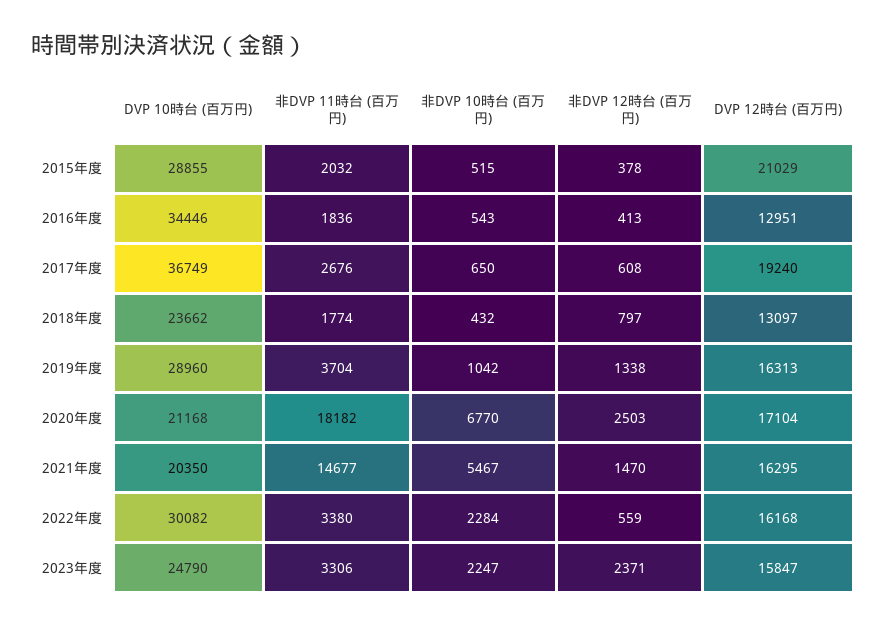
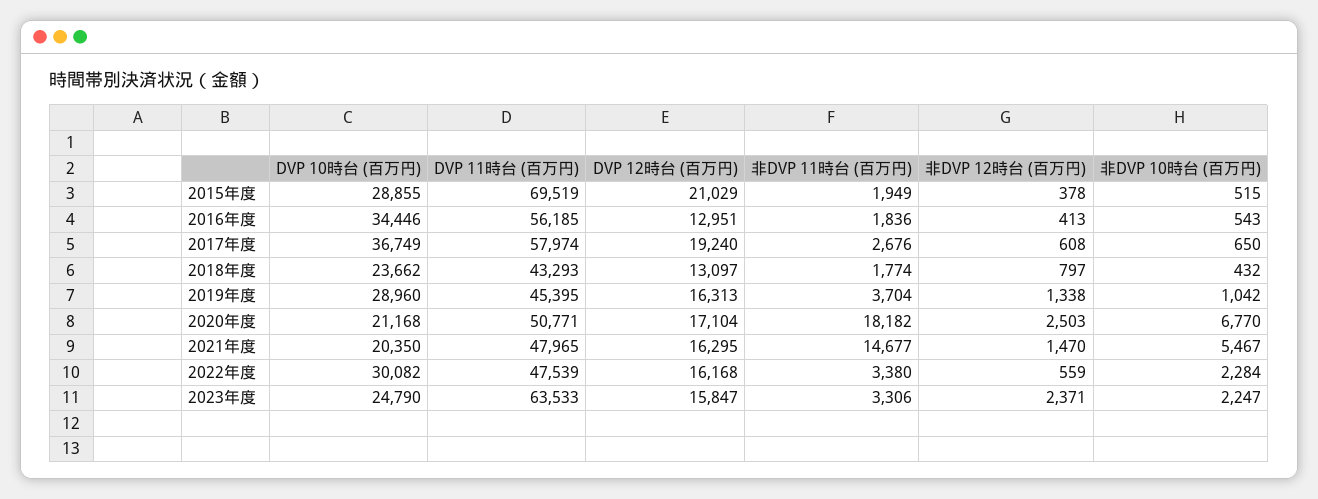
  {
    "DVP 10時台 (百万円)": {
      "2015年度": 28855,
      "2016年度": 34446,
      "2017年度": 36749,
      "2018年度": 23662,
      "2019年度": 28960,
      "2020年度": 21168,
      "2021年度": 20350,
      "2022年度": 30082,
      "2023年度": 24790
    },
    "非DVP 11時台 (百万円)": {
-     "2015年度": 2032,
+     "2015年度": 1949,
      "2016年度": 1836,
      "2017年度": 2676,
      "2018年度": 1774,
      "2019年度": 3704,
      "2020年度": 18182,
      "2021年度": 14677,
      "2022年度": 3380,
      "2023年度": 3306
    },
    "非DVP 10時台 (百万円)": {
      "2015年度": 515,
      "2016年度": 543,
      "2017年度": 650,
      "2018年度": 432,
      "2019年度": 1042,
      "2020年度": 6770,
      "2021年度": 5467,
      "2022年度": 2284,
      "2023年度": 2247
    },
    "非DVP 12時台 (百万円)": {
      "2015年度": 378,
      "2016年度": 413,
      "2017年度": 608,
      "2018年度": 797,
      "2019年度": 1338,
      "2020年度": 2503,
      "2021年度": 1470,
      "2022年度": 559,
      "2023年度": 2371
    },
    "DVP 12時台 (百万円)": {
      "2015年度": 21029,
      "2016年度": 12951,
      "2017年度": 19240,
      "2018年度": 13097,
      "2019年度": 16313,
      "2020年度": 17104,
      "2021年度": 16295,
      "2022年度": 16168,
      "2023年度": 15847
-   }
+   },
+   "DVP 11時台 (百万円)": {
+     "2015年度": 69519,
+     "2016年度": 56185,
+     "2017年度": 57974,
+     "2018年度": 43293,
+     "2019年度": 45395,
+     "2020年度": 50771,
+     "2021年度": 47965,
+     "2022年度": 47539,
+     "2023年度": 63533
+   }
  }

